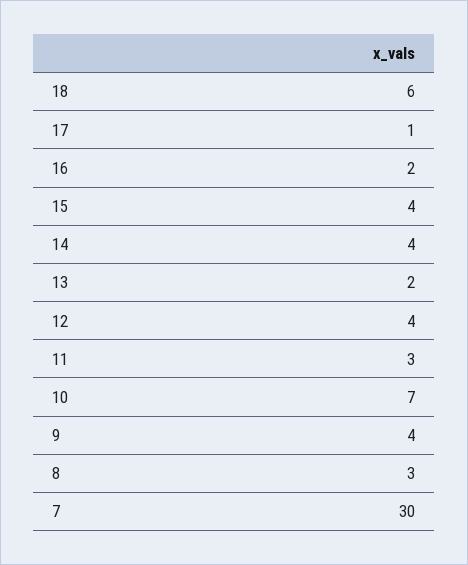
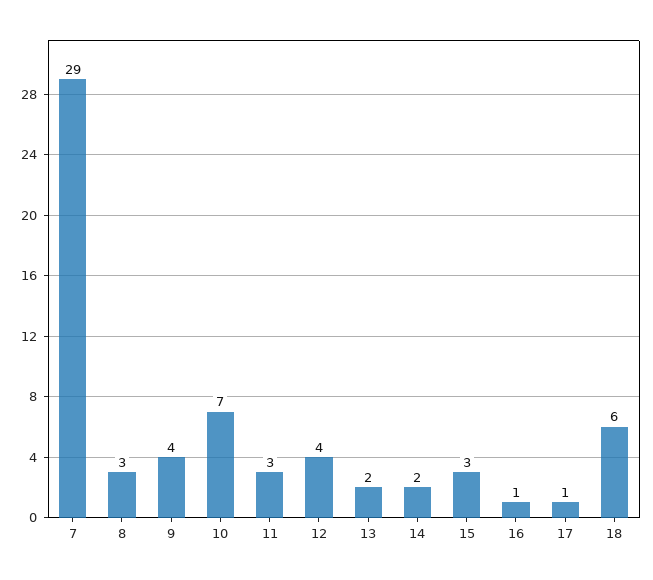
  {
    "18": 6,
    "17": 1,
-   "16": 2,
+   "16": 1,
-   "15": 4,
+   "15": 3,
-   "14": 4,
+   "14": 2,
    "13": 2,
    "12": 4,
    "11": 3,
    "10": 7,
    "9": 4,
    "8": 3,
-   "7": 30
+   "7": 29
  }

